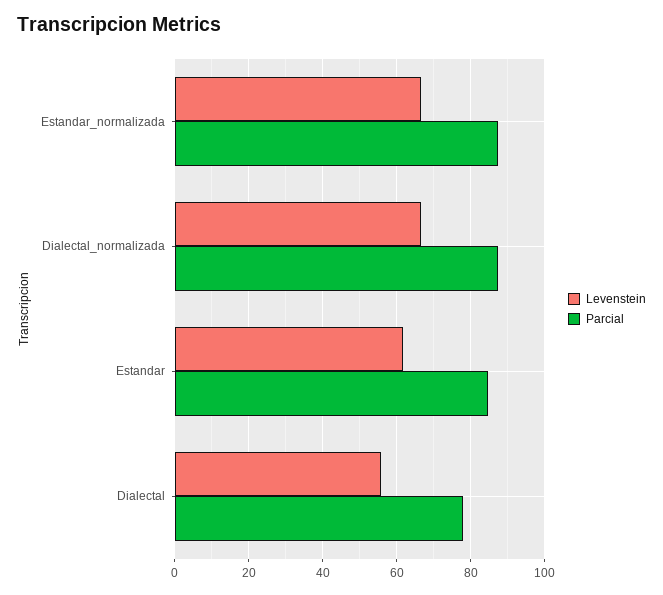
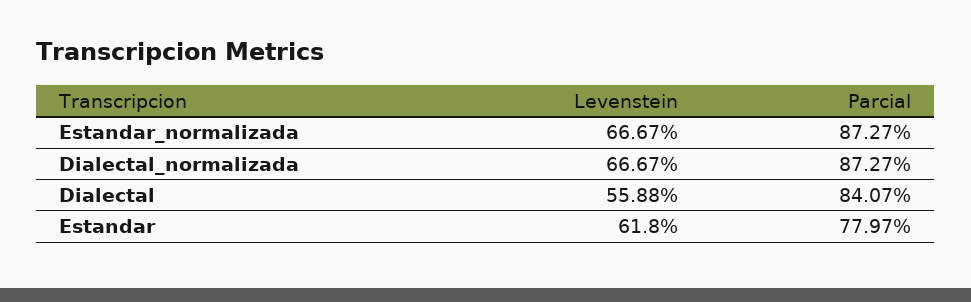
  {
    "Levenstein": {
      "Estandar_normalizada": 66.67,
      "Dialectal_normalizada": 66.67,
      "Estandar": 61.8,
      "Dialectal": 55.88
    },
    "Parcial": {
      "Estandar_normalizada": 87.27,
      "Dialectal_normalizada": 87.27,
-     "Estandar": 84,
+     "Estandar": 77.97,
-     "Dialectal": 78
+     "Dialectal": 84.07
    }
  }

